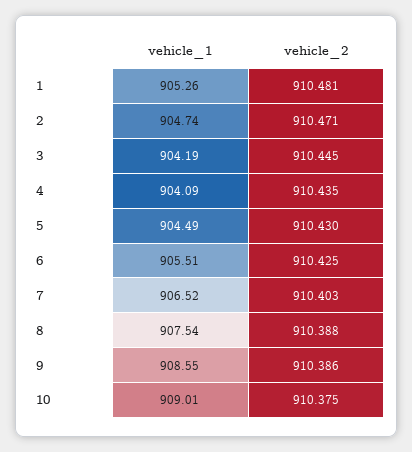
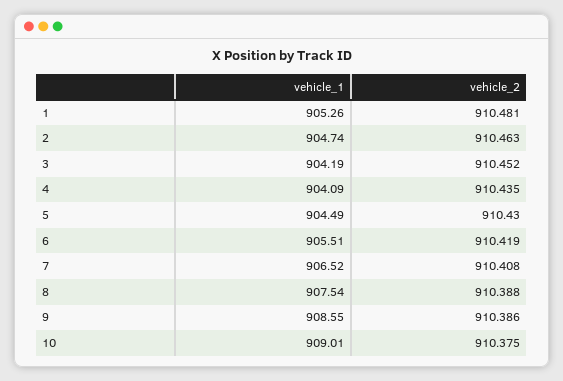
  {
    "vehicle_1": {
      "1": 905.26,
      "2": 904.74,
      "3": 904.19,
      "4": 904.09,
      "5": 904.49,
      "6": 905.51,
      "7": 906.52,
      "8": 907.54,
      "9": 908.55,
      "10": 909.01
    },
    "vehicle_2": {
      "1": 910.481,
-     "2": 910.471,
+     "2": 910.463,
-     "3": 910.445,
+     "3": 910.452,
      "4": 910.435,
      "5": 910.43,
-     "6": 910.425,
+     "6": 910.419,
-     "7": 910.403,
+     "7": 910.408,
      "8": 910.388,
      "9": 910.386,
      "10": 910.375
    }
  }

